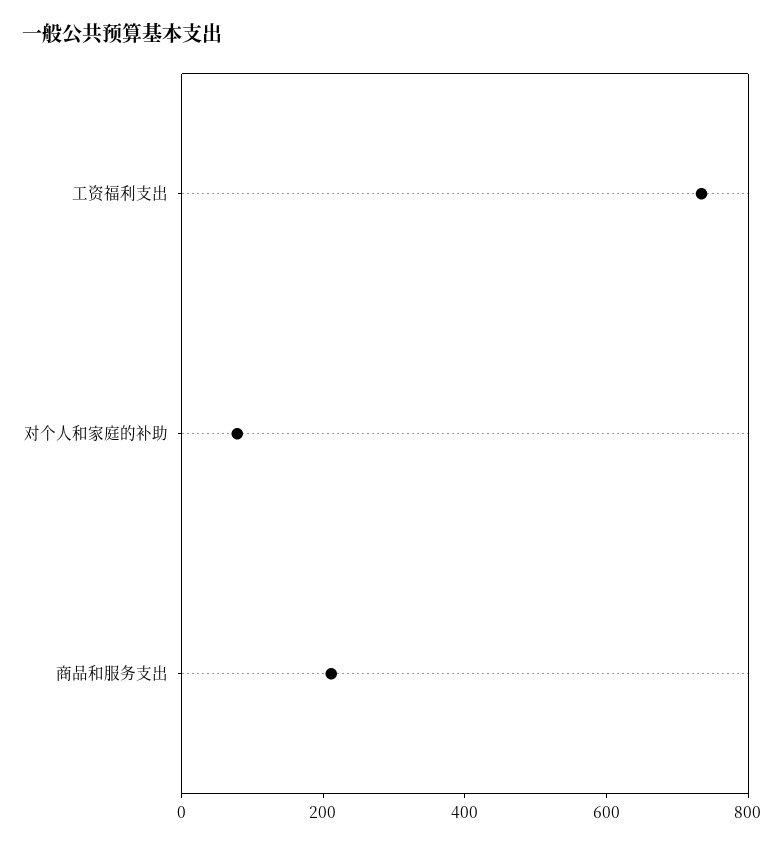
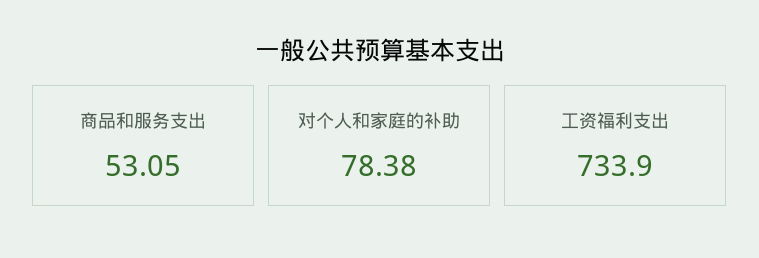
  {
    "工资福利支出": 733.9,
    "对个人和家庭的补助": 78.38,
-   "商品和服务支出": 200
+   "商品和服务支出": 53.05
  }

